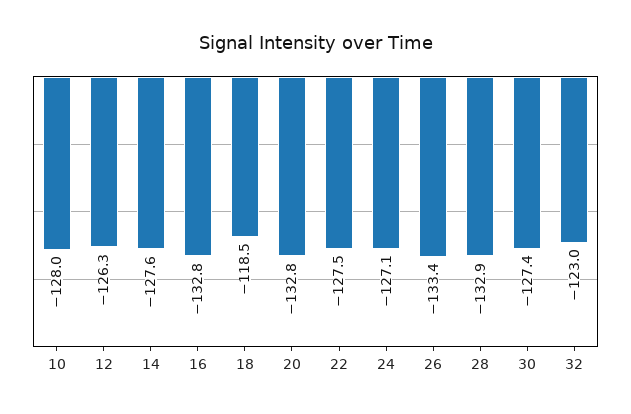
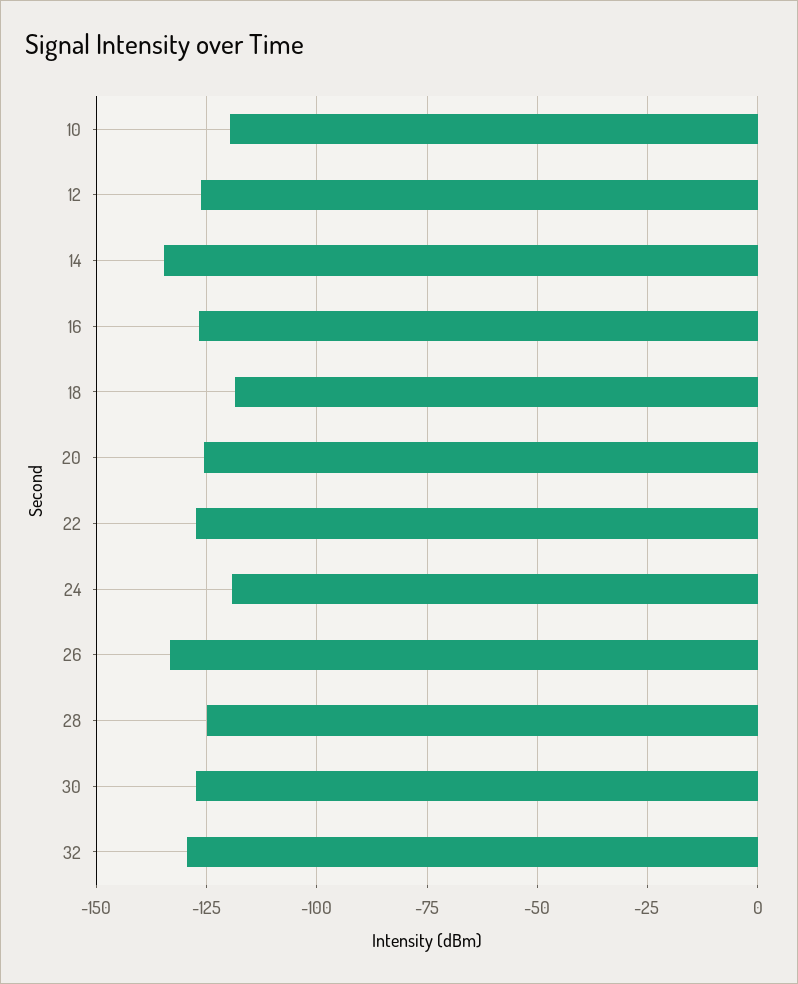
  {
-   "10": -128,
+   "10": -120,
    "12": -126.3,
-   "14": -127.6,
+   "14": -135,
-   "16": -132.8,
+   "16": -127.5,
    "18": -118.5,
-   "20": -132.8,
+   "20": -125,
    "22": -127.5,
-   "24": -127.1,
+   "24": -120,
    "26": -133.4,
-   "28": -132.9,
+   "28": -125,
    "30": -127.4,
-   "32": -123
+   "32": -130
  }

